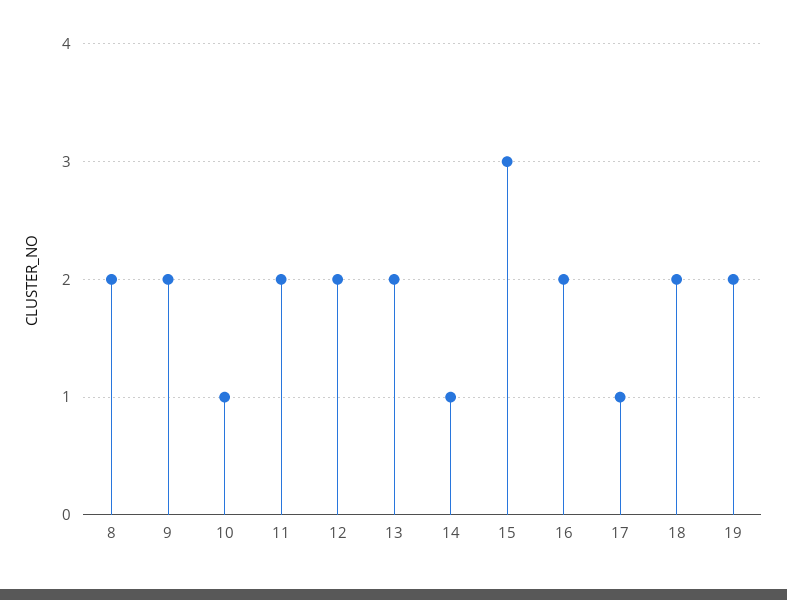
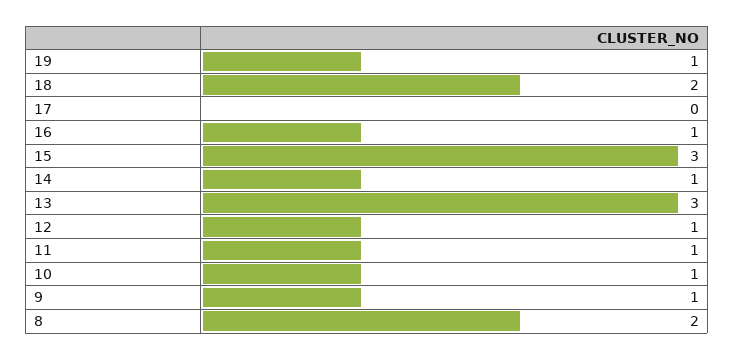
  {
    "8": 2,
-   "9": 2,
+   "9": 1,
    "10": 1,
-   "11": 2,
+   "11": 1,
-   "12": 2,
+   "12": 1,
-   "13": 2,
+   "13": 3,
    "14": 1,
    "15": 3,
-   "16": 2,
+   "16": 1,
-   "17": 1,
+   "17": 0,
    "18": 2,
-   "19": 2
+   "19": 1
  }

